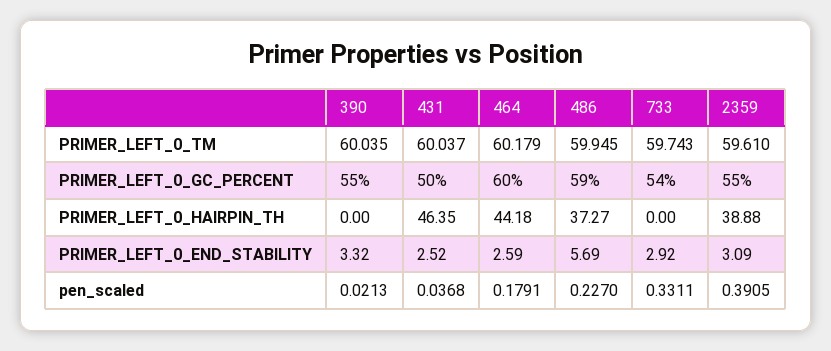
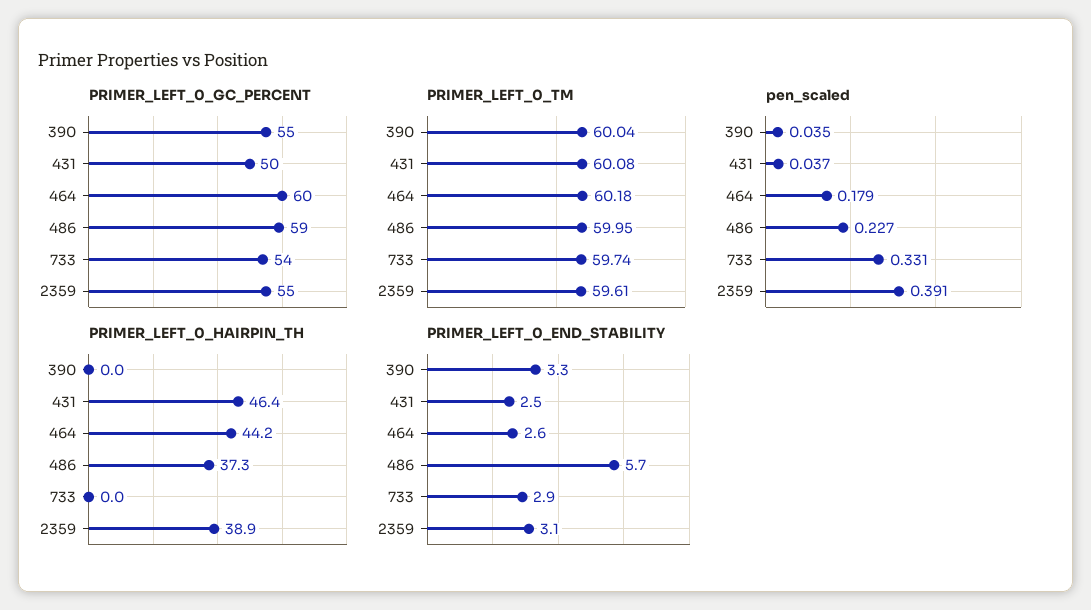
  {
    "PRIMER_LEFT_0_TM": {
      "390": 60.035,
-     "431": 60.037,
+     "431": 60.08,
      "464": 60.179,
      "486": 59.945,
      "733": 59.743,
      "2359": 59.61
    },
    "PRIMER_LEFT_0_GC_PERCENT": {
      "390": 55,
      "431": 50,
      "464": 60,
      "486": 59,
      "733": 54,
      "2359": 55
    },
    "PRIMER_LEFT_0_HAIRPIN_TH": {
      "390": 0,
      "431": 46.35,
      "464": 44.18,
      "486": 37.27,
      "733": 0,
      "2359": 38.88
    },
    "PRIMER_LEFT_0_END_STABILITY": {
      "390": 3.32,
      "431": 2.52,
      "464": 2.59,
      "486": 5.69,
      "733": 2.92,
      "2359": 3.09
    },
    "pen_scaled": {
-     "390": 0.0213,
+     "390": 0.035,
      "431": 0.0368,
      "464": 0.1791,
      "486": 0.227,
      "733": 0.3311,
      "2359": 0.3905
    }
  }

